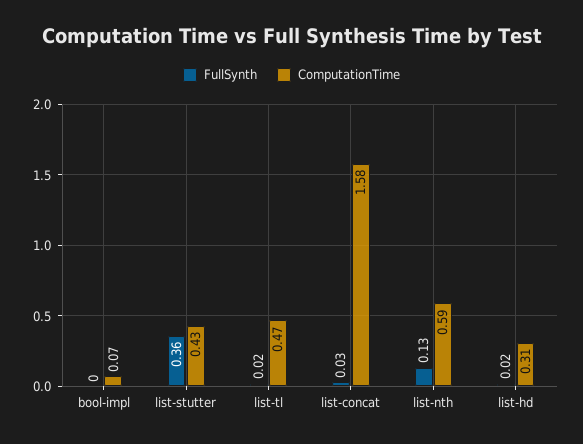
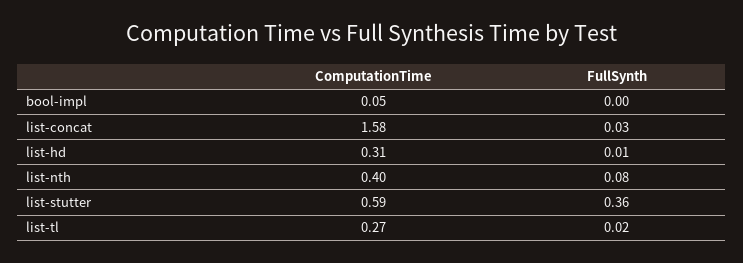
  {
    "FullSynth": {
      "bool-impl": 0,
      "list-stutter": 0.36,
      "list-tl": 0.02,
      "list-concat": 0.03,
-     "list-nth": 0.13,
+     "list-nth": 0.08,
-     "list-hd": 0.02
+     "list-hd": 0.01
    },
    "ComputationTime": {
-     "bool-impl": 0.07,
+     "bool-impl": 0.05,
-     "list-stutter": 0.43,
+     "list-stutter": 0.59,
-     "list-tl": 0.47,
+     "list-tl": 0.27,
      "list-concat": 1.58,
-     "list-nth": 0.59,
+     "list-nth": 0.4,
      "list-hd": 0.31
    }
  }

